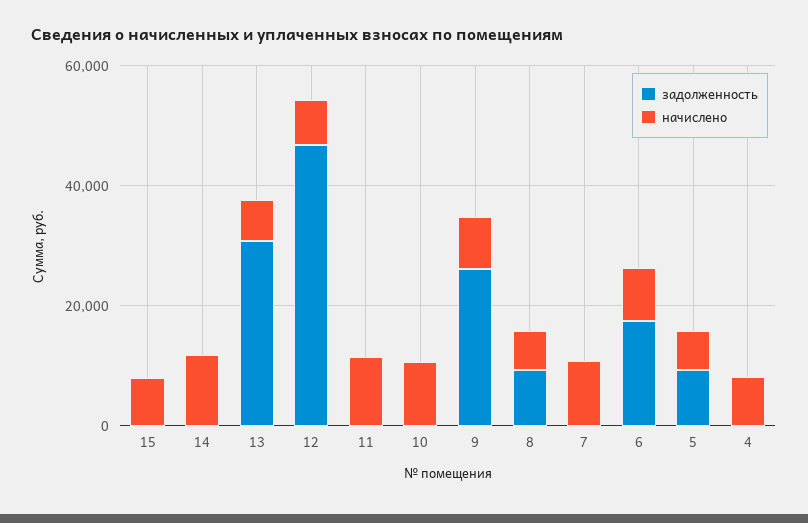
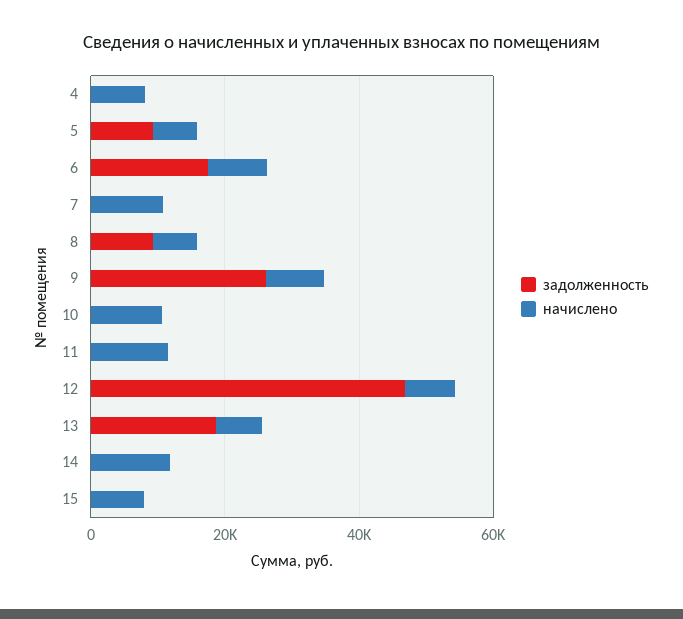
  {
    "задолженность": {
      "15": 0,
      "14": 0,
-     "13": 30000,
+     "13": 20000,
      "12": 45000,
      "11": 0,
      "10": 0,
      "9": 25000,
      "8": 10000,
      "7": 0,
      "6": 15000,
      "5": 10000,
      "4": 0
    },
    "начислено": {
      "15": 10000,
      "14": 10000,
      "13": 5000,
      "12": 10000,
      "11": 10000,
      "10": 10000,
      "9": 10000,
      "8": 5000,
      "7": 10000,
      "6": 10000,
      "5": 5000,
      "4": 10000
    }
  }

